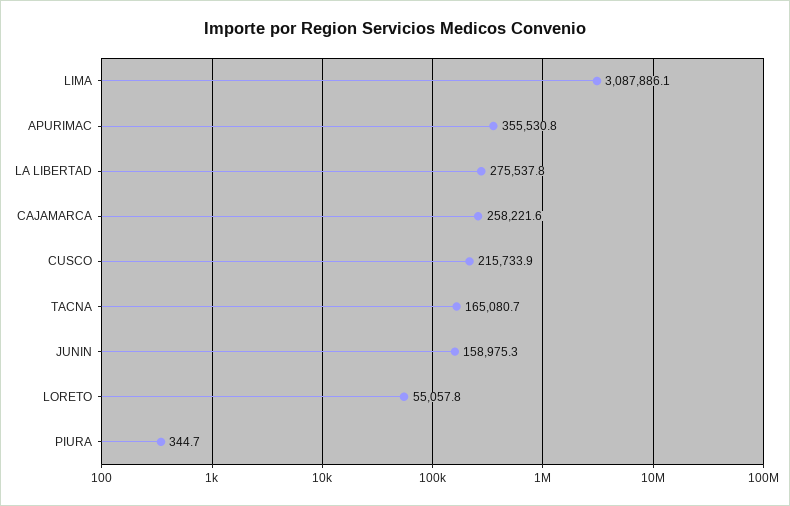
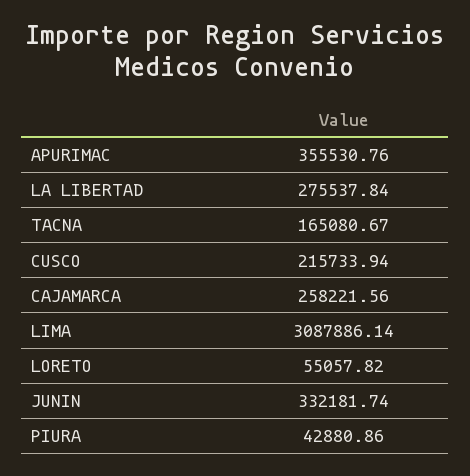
  {
    "LIMA": 3087886.14,
    "APURIMAC": 355530.76,
    "LA LIBERTAD": 275537.84,
    "CAJAMARCA": 258221.56,
    "CUSCO": 215733.94,
    "TACNA": 165080.67,
-   "JUNIN": 158975.3,
+   "JUNIN": 332181.74,
    "LORETO": 55057.82,
-   "PIURA": 344.7
+   "PIURA": 42880.86
  }

